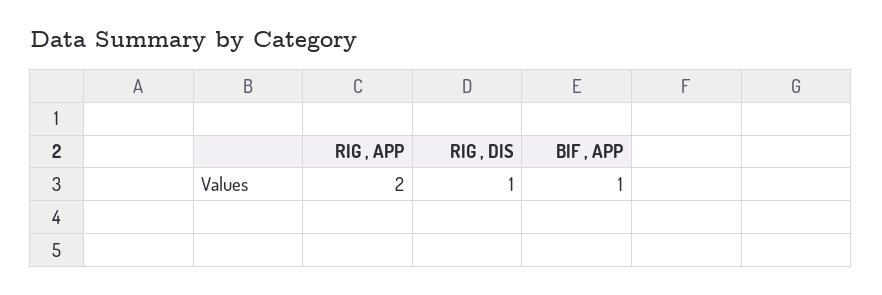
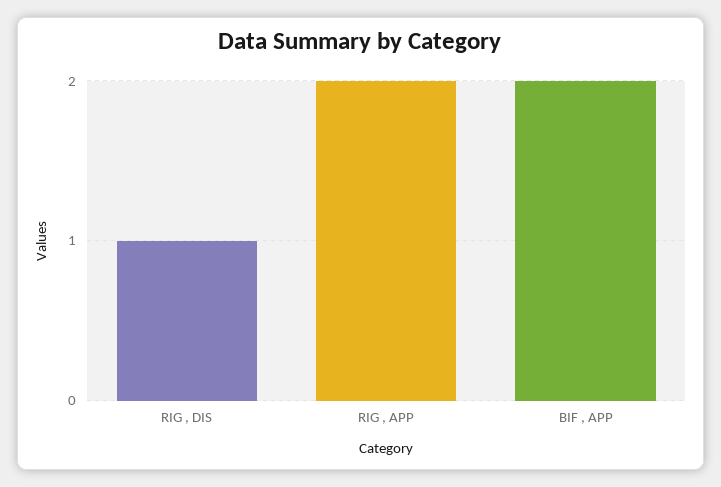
  {
    "RIG , APP": 2,
    "RIG , DIS": 1,
-   "BIF , APP": 1
+   "BIF , APP": 2
  }

